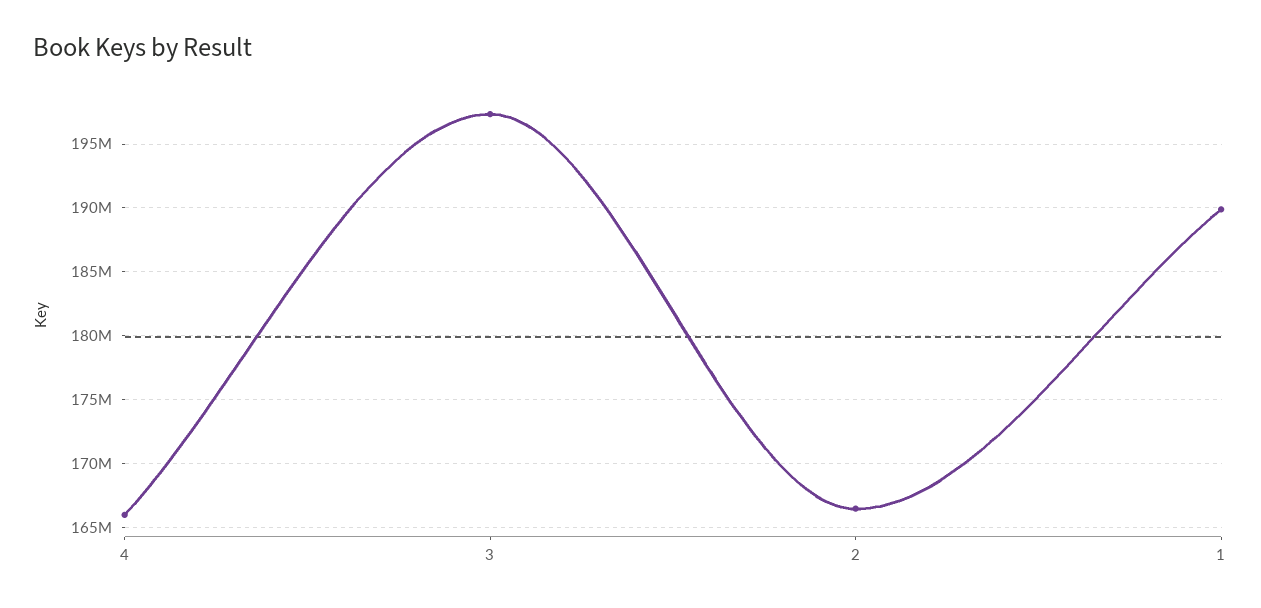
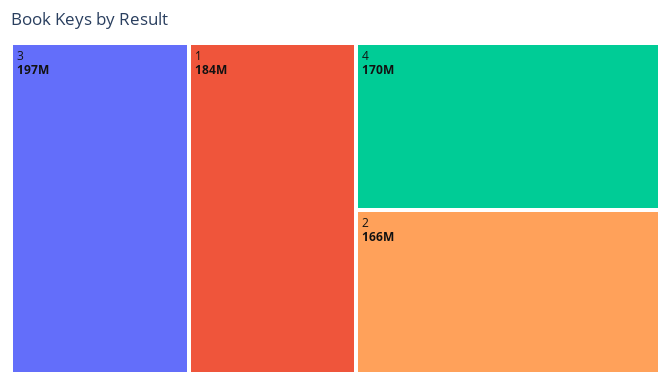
  {
-   "4": 166000000,
+   "4": 170000000,
    "3": 197000000,
    "2": 166000000,
-   "1": 190000000
+   "1": 184000000
  }

